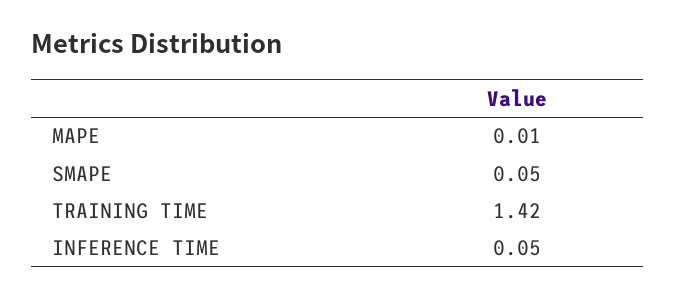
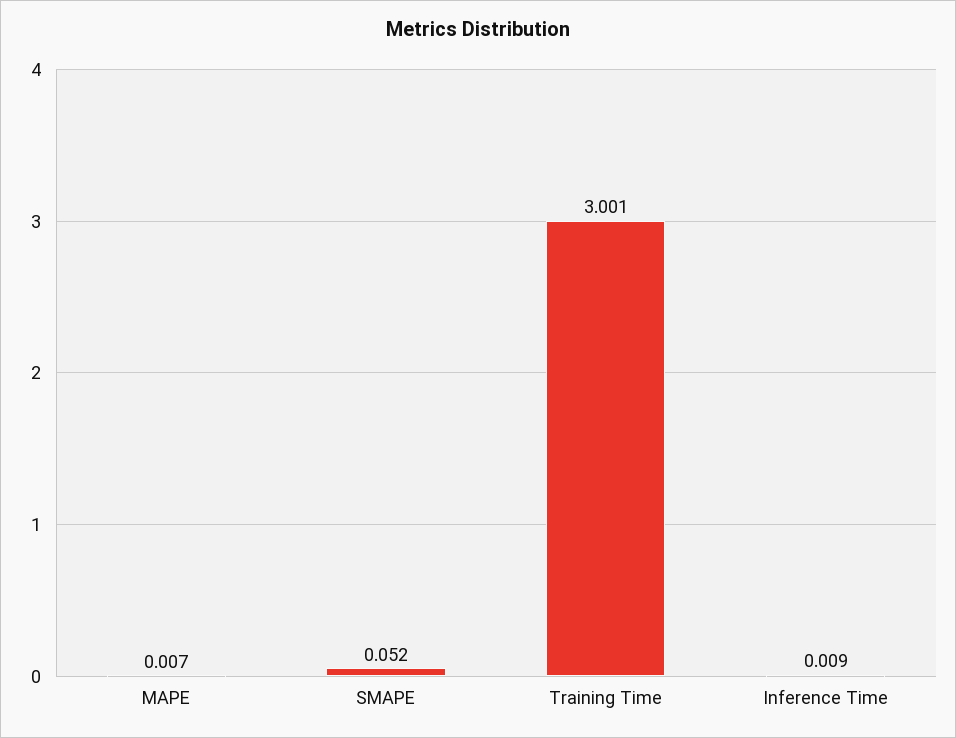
  {
    "MAPE": 0.007,
    "SMAPE": 0.052,
-   "TRAINING TIME": 1.42,
+   "TRAINING TIME": 3.001,
-   "INFERENCE TIME": 0.05
+   "INFERENCE TIME": 0.009
  }

